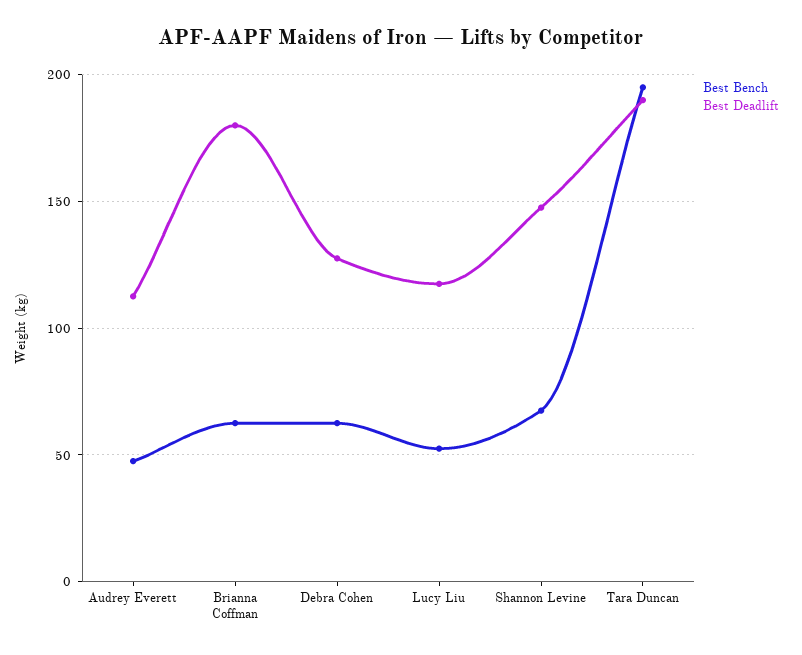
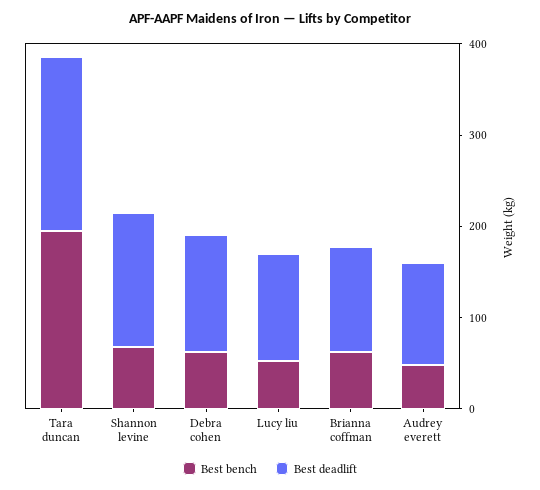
  {
    "Best Bench": {
      "Audrey Everett": 50,
      "Brianna Coffman": 65,
      "Debra Cohen": 65,
      "Lucy Liu": 55,
      "Shannon Levine": 70,
      "Tara Duncan": 195
    },
    "Best Deadlift": {
      "Audrey Everett": 115,
-     "Brianna Coffman": 180,
+     "Brianna Coffman": 120,
      "Debra Cohen": 130,
      "Lucy Liu": 120,
      "Shannon Levine": 150,
      "Tara Duncan": 190
    }
  }

